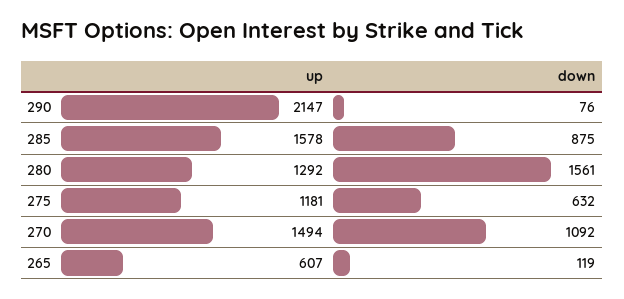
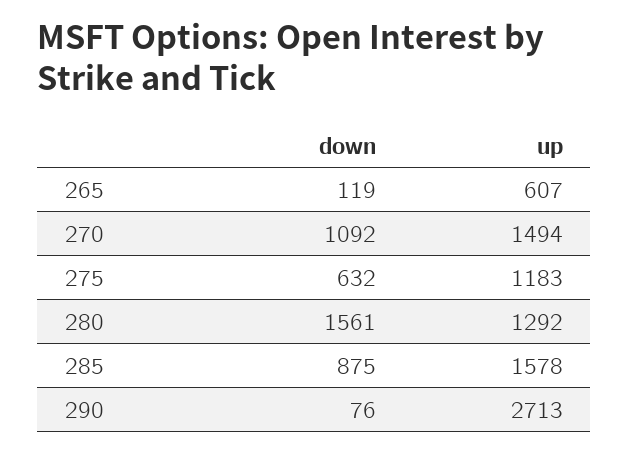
  {
    "up": {
-     "290": 2147,
+     "290": 2713,
      "285": 1578,
      "280": 1292,
-     "275": 1181,
+     "275": 1183,
      "270": 1494,
      "265": 607
    },
    "down": {
      "290": 76,
      "285": 875,
      "280": 1561,
      "275": 632,
      "270": 1092,
      "265": 119
    }
  }

